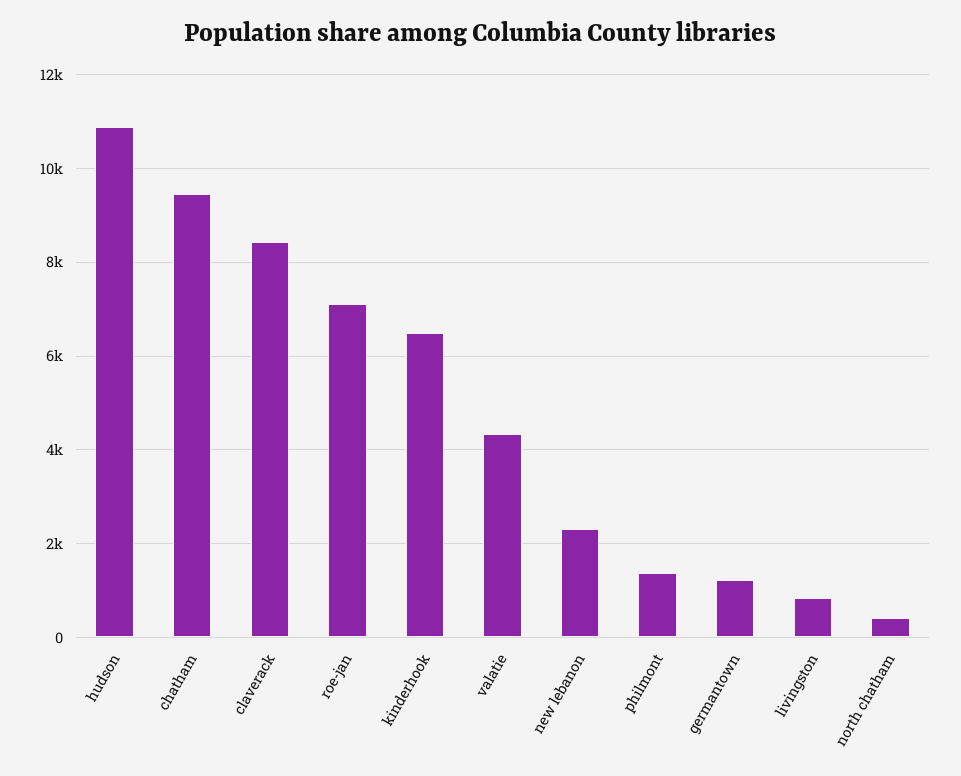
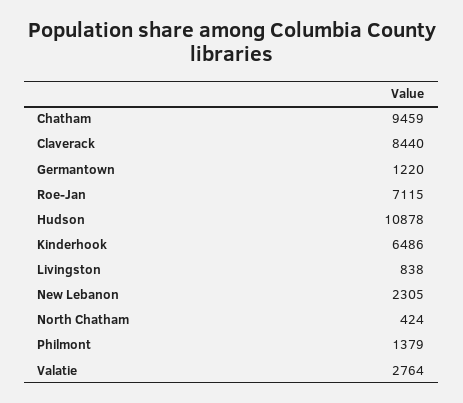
  {
    "hudson": 10878,
    "chatham": 9459,
    "claverack": 8440,
    "roe-jan": 7115,
    "kinderhook": 6486,
-   "valatie": 4400,
+   "valatie": 2764,
    "new lebanon": 2305,
    "philmont": 1379,
    "germantown": 1220,
    "livingston": 838,
    "north chatham": 424
  }

